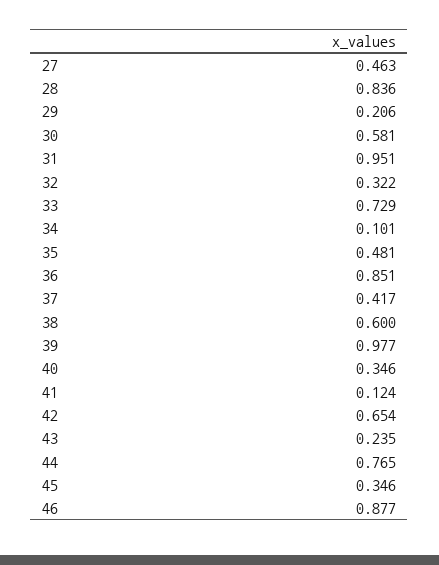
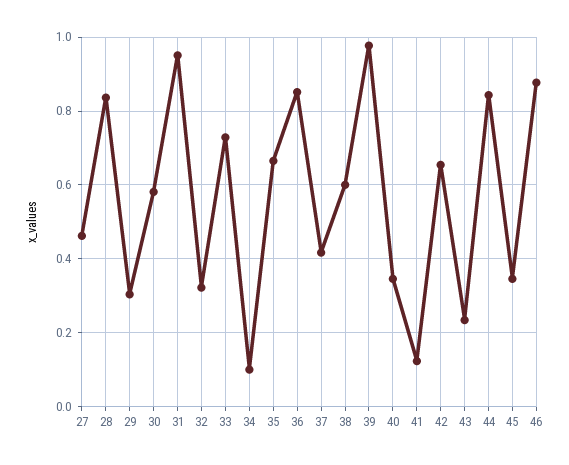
  {
    "27": 0.463,
    "28": 0.836,
-   "29": 0.206,
+   "29": 0.3,
    "30": 0.581,
    "31": 0.951,
    "32": 0.322,
    "33": 0.729,
    "34": 0.101,
-   "35": 0.481,
+   "35": 0.66,
    "36": 0.851,
    "37": 0.417,
    "38": 0.6,
    "39": 0.977,
    "40": 0.346,
    "41": 0.124,
    "42": 0.654,
    "43": 0.235,
-   "44": 0.765,
+   "44": 0.84,
    "45": 0.346,
    "46": 0.877
  }

